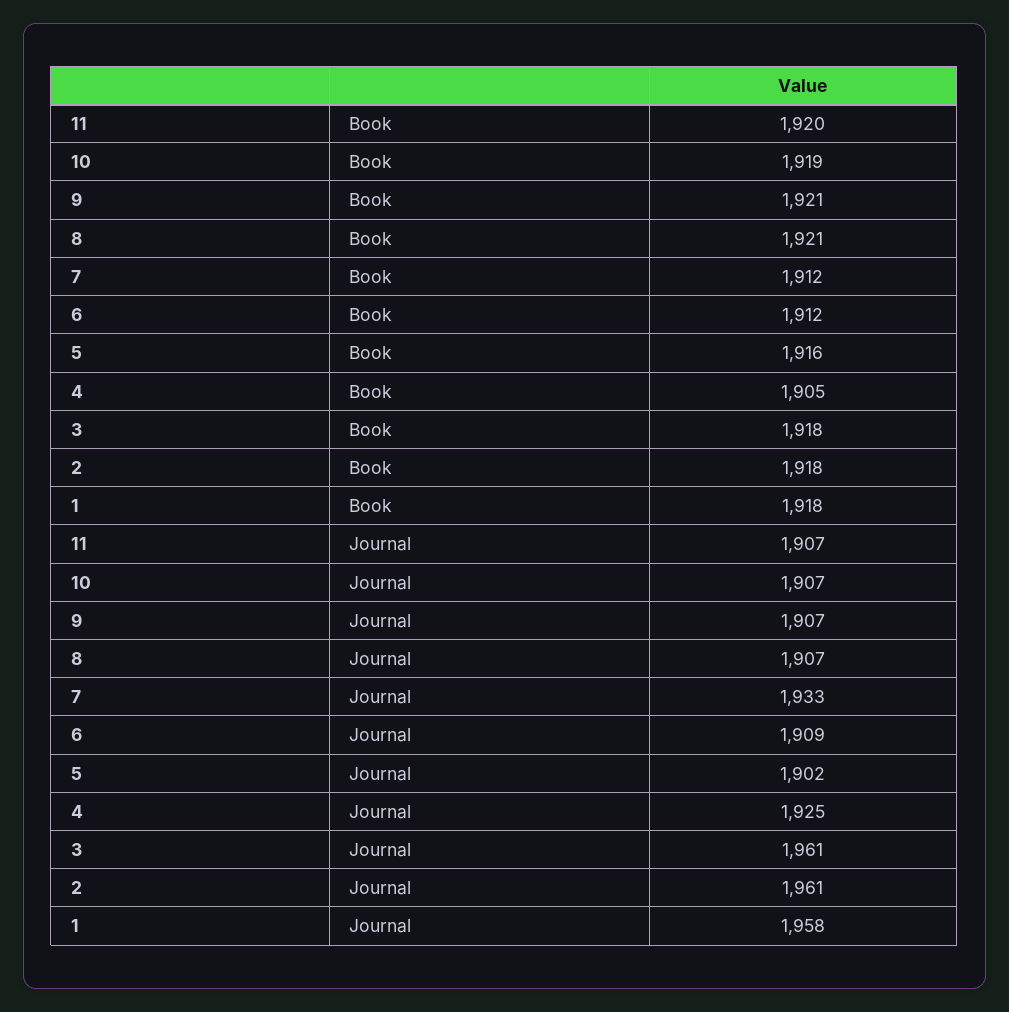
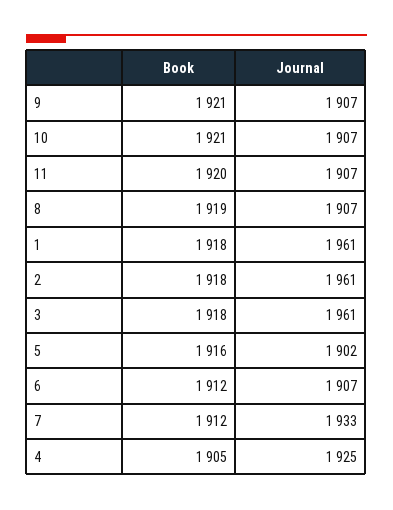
  {
    "11": {
      "Book": 1920,
      "Journal": 1907
    },
    "10": {
-     "Book": 1919,
+     "Book": 1921,
      "Journal": 1907
    },
    "9": {
      "Book": 1921,
      "Journal": 1907
    },
    "8": {
-     "Book": 1921,
+     "Book": 1919,
      "Journal": 1907
    },
    "7": {
      "Book": 1912,
      "Journal": 1933
    },
    "6": {
      "Book": 1912,
-     "Journal": 1909
+     "Journal": 1907
    },
    "5": {
      "Book": 1916,
      "Journal": 1902
    },
    "4": {
      "Book": 1905,
      "Journal": 1925
    },
    "3": {
      "Book": 1918,
      "Journal": 1961
    },
    "2": {
      "Book": 1918,
      "Journal": 1961
    },
    "1": {
      "Book": 1918,
-     "Journal": 1958
+     "Journal": 1961
    }
  }

